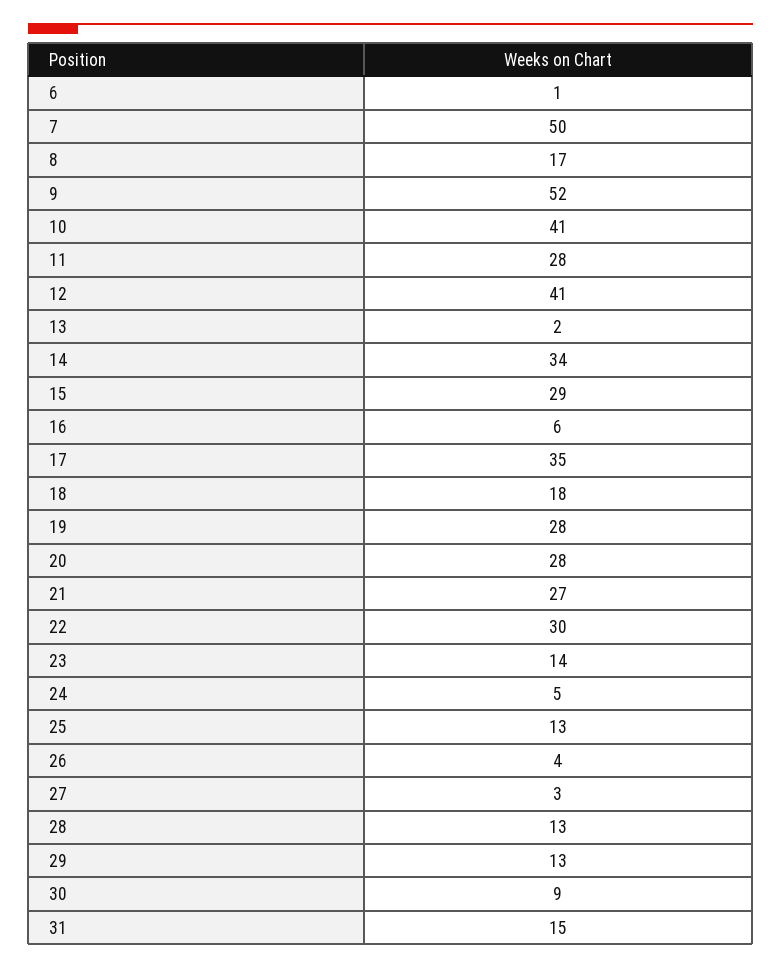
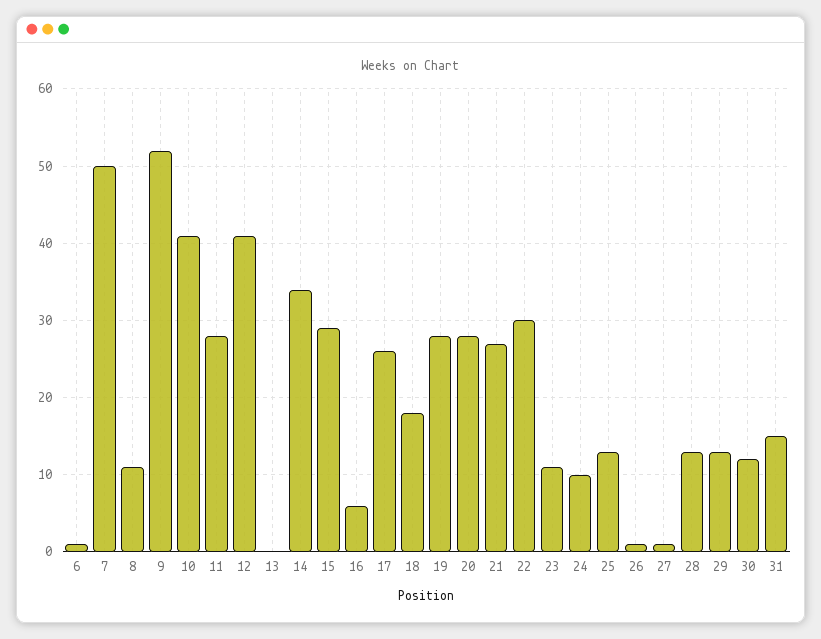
  {
    "6": 1,
    "7": 50,
-   "8": 17,
+   "8": 11,
    "9": 52,
    "10": 41,
    "11": 28,
    "12": 41,
-   "13": 2,
+   "13": 0,
    "14": 34,
    "15": 29,
    "16": 6,
-   "17": 35,
+   "17": 26,
    "18": 18,
    "19": 28,
    "20": 28,
    "21": 27,
    "22": 30,
-   "23": 14,
+   "23": 11,
-   "24": 5,
+   "24": 10,
    "25": 13,
-   "26": 4,
+   "26": 1,
-   "27": 3,
+   "27": 1,
    "28": 13,
    "29": 13,
-   "30": 9,
+   "30": 12,
    "31": 15
  }

